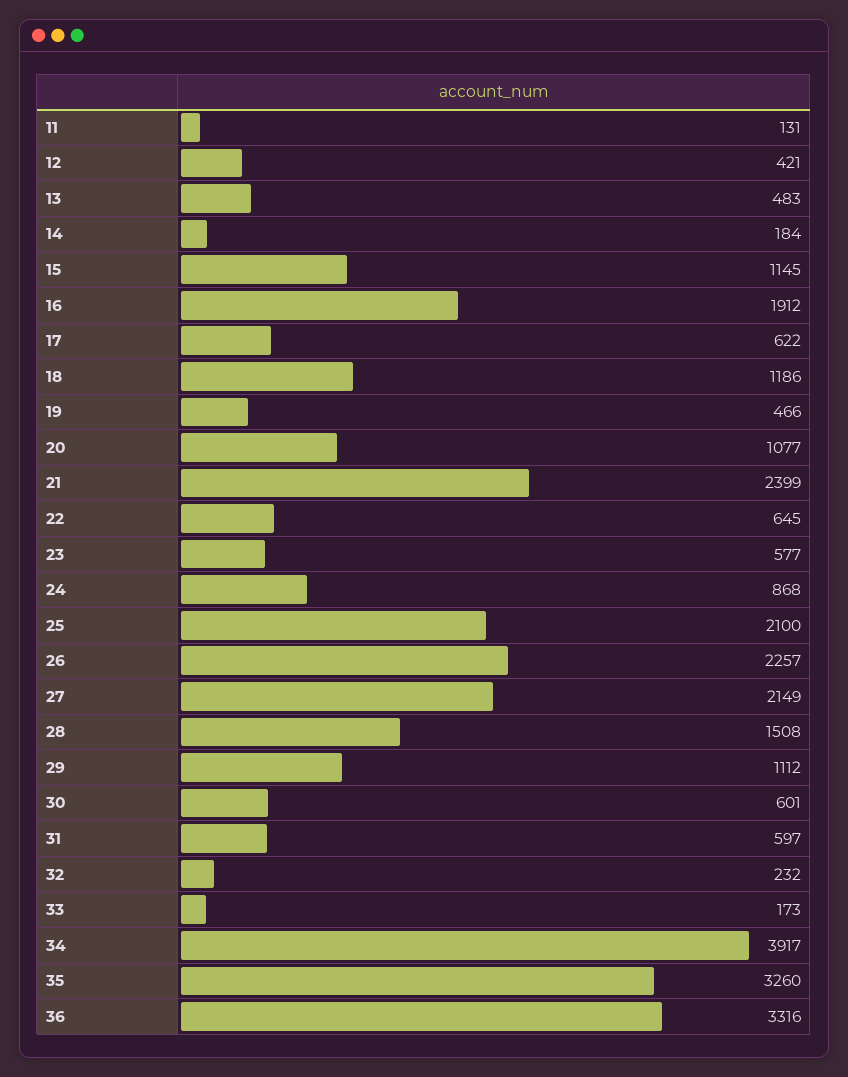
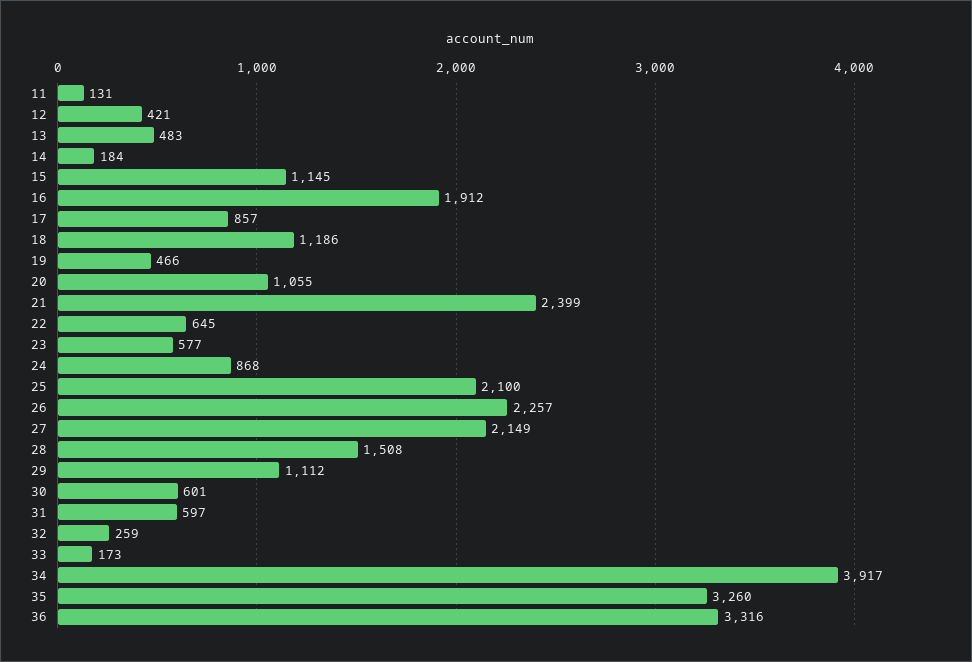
  {
    "11": 131,
    "12": 421,
    "13": 483,
    "14": 184,
    "15": 1145,
    "16": 1912,
-   "17": 622,
+   "17": 857,
    "18": 1186,
    "19": 466,
-   "20": 1077,
+   "20": 1055,
    "21": 2399,
    "22": 645,
    "23": 577,
    "24": 868,
    "25": 2100,
    "26": 2257,
    "27": 2149,
    "28": 1508,
    "29": 1112,
    "30": 601,
    "31": 597,
-   "32": 232,
+   "32": 259,
    "33": 173,
    "34": 3917,
    "35": 3260,
    "36": 3316
  }

